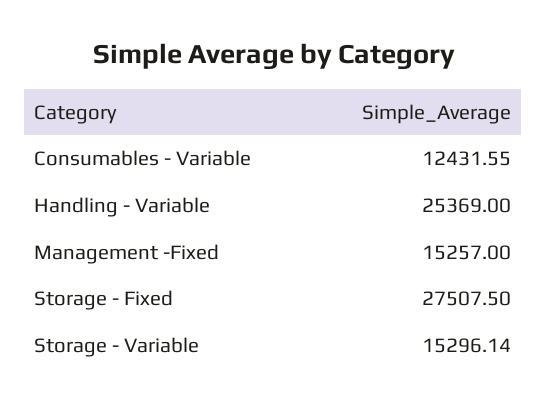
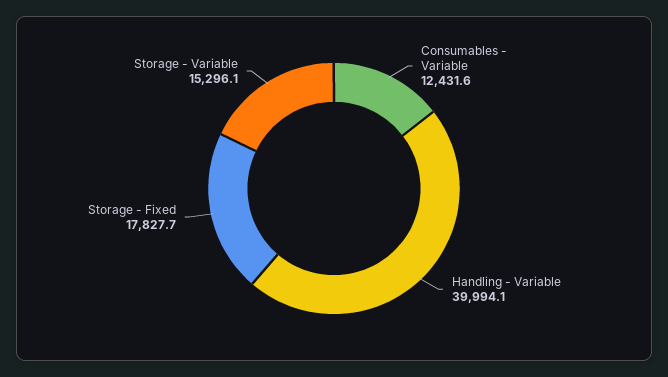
  {
    "Consumables - Variable": 12431.55,
-   "Handling - Variable": 25369,
+   "Handling - Variable": 39994.1,
-   "Management -Fixed": 15257,
-   "Storage - Fixed": 27507.5,
+   "Storage - Fixed": 17827.7,
    "Storage - Variable": 15296.14
  }

